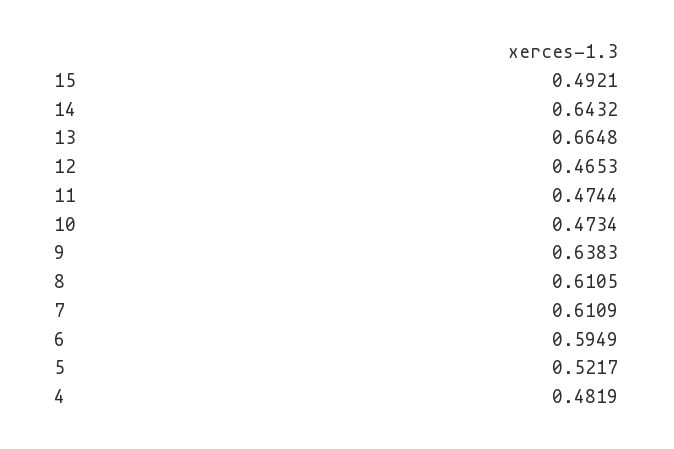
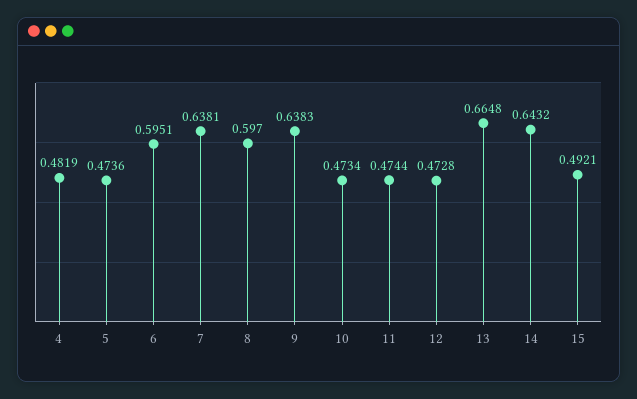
  {
    "15": 0.4921,
    "14": 0.6432,
    "13": 0.6648,
-   "12": 0.4653,
+   "12": 0.4728,
    "11": 0.4744,
    "10": 0.4734,
    "9": 0.6383,
-   "8": 0.6105,
+   "8": 0.597,
-   "7": 0.6109,
+   "7": 0.6381,
-   "6": 0.5949,
+   "6": 0.5951,
-   "5": 0.5217,
+   "5": 0.4736,
    "4": 0.4819
  }

